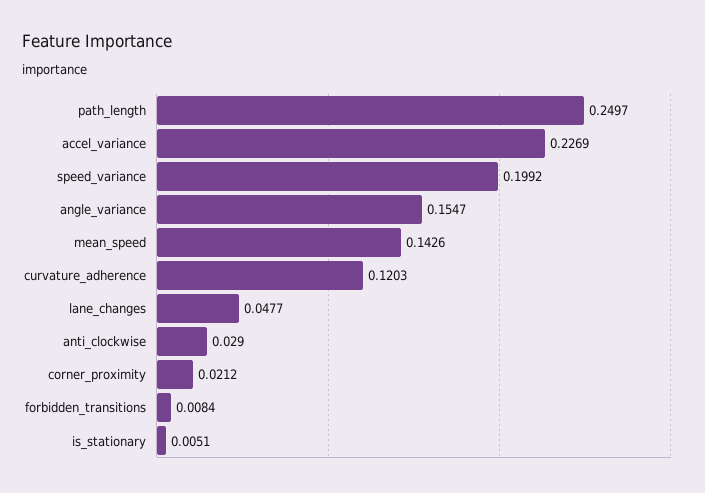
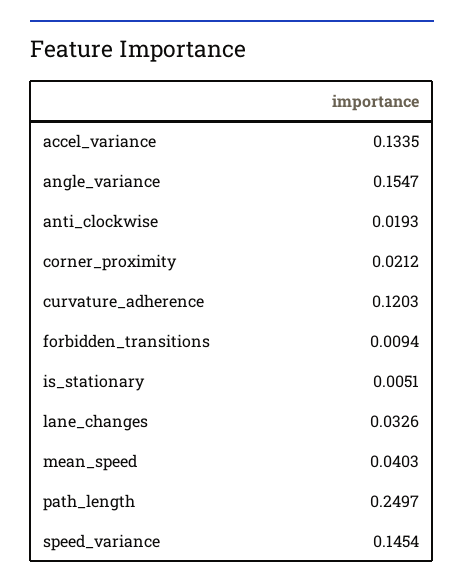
  {
    "path_length": 0.2497,
-   "accel_variance": 0.2269,
+   "accel_variance": 0.1335,
-   "speed_variance": 0.1992,
+   "speed_variance": 0.1454,
    "angle_variance": 0.1547,
-   "mean_speed": 0.1426,
+   "mean_speed": 0.0403,
    "curvature_adherence": 0.1203,
-   "lane_changes": 0.0477,
+   "lane_changes": 0.0326,
-   "anti_clockwise": 0.029,
+   "anti_clockwise": 0.0193,
    "corner_proximity": 0.0212,
-   "forbidden_transitions": 0.0084,
+   "forbidden_transitions": 0.0094,
    "is_stationary": 0.0051
  }

